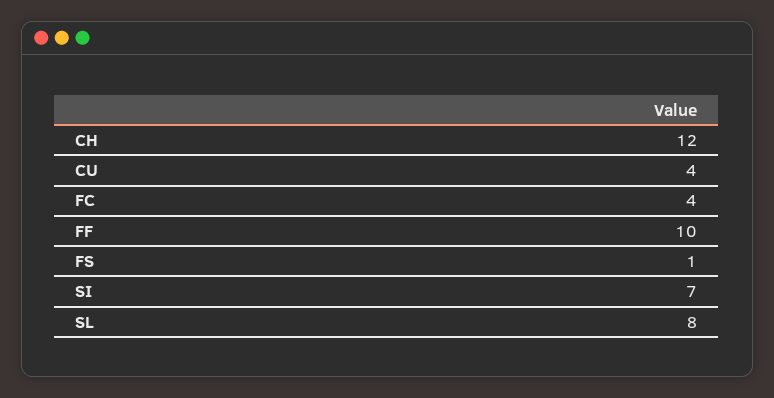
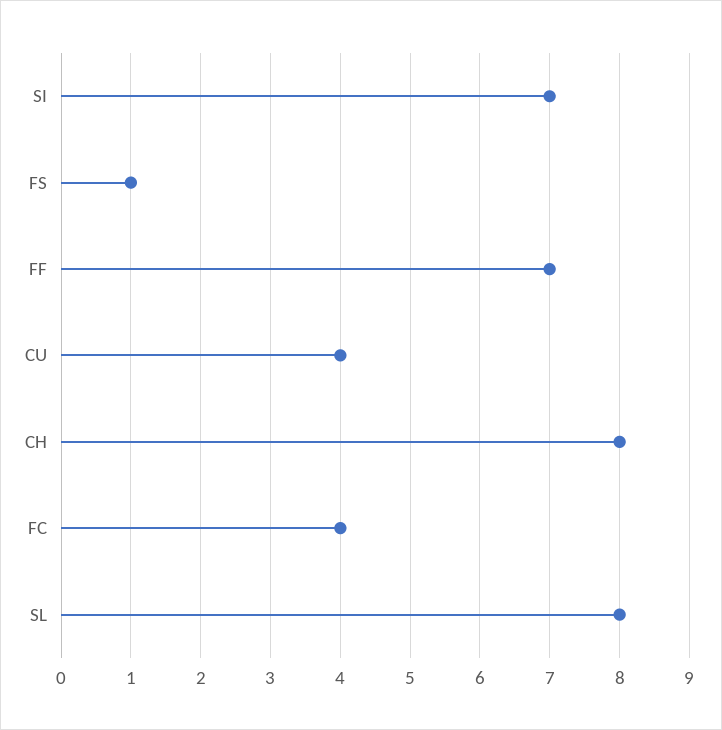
  {
-   "CH": 12,
+   "CH": 8,
    "CU": 4,
    "FC": 4,
-   "FF": 10,
+   "FF": 7,
    "FS": 1,
    "SI": 7,
    "SL": 8
  }

